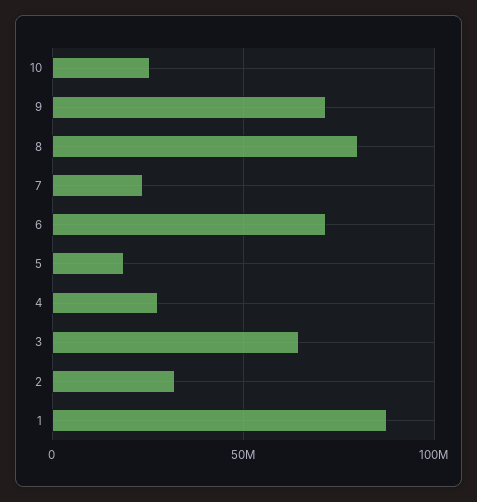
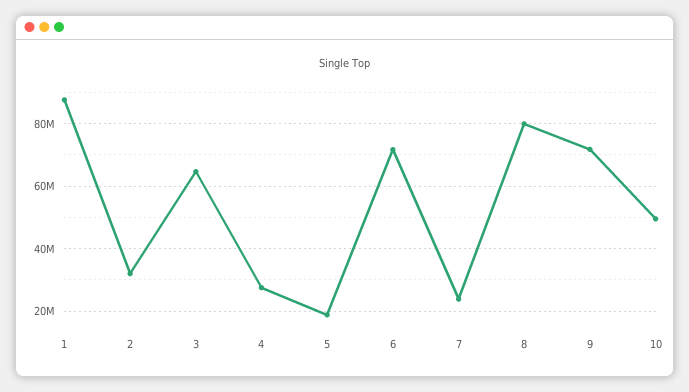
  {
-   "10": 25000000,
+   "10": 50000000,
    "9": 72000000,
    "8": 80000000,
    "7": 24000000,
    "6": 72000000,
    "5": 18000000,
    "4": 28000000,
    "3": 64000000,
    "2": 32000000,
    "1": 88000000
  }

